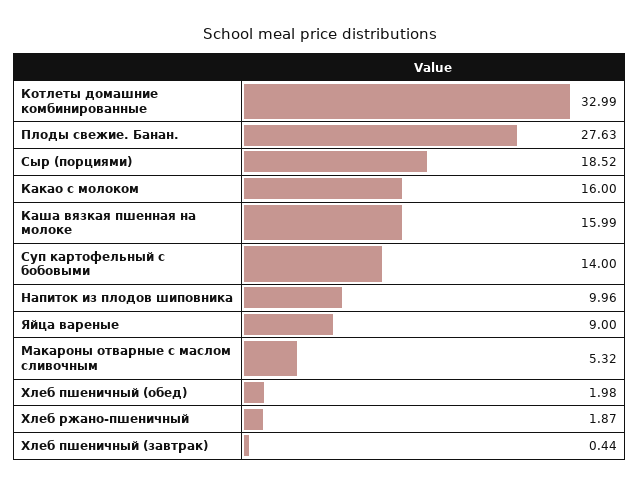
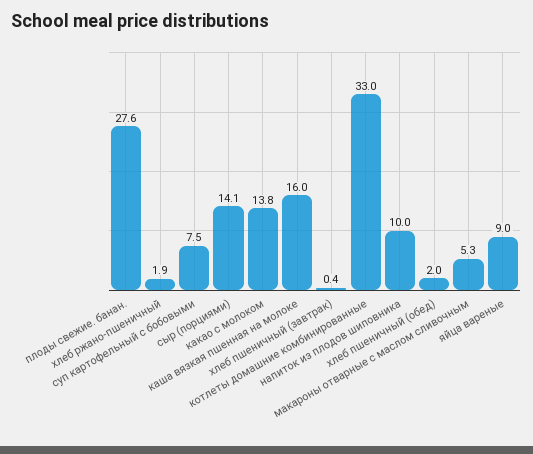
  {
    "Котлеты домашние комбинированные": 32.99,
    "Плоды свежие. Банан.": 27.63,
-   "Сыр (порциями)": 18.52,
+   "Сыр (порциями)": 14.1,
-   "Какао с молоком": 16,
+   "Какао с молоком": 13.8,
    "Каша вязкая пшенная на молоке": 15.99,
-   "Суп картофельный с бобовыми": 14,
+   "Суп картофельный с бобовыми": 7.5,
    "Напиток из плодов шиповника": 9.96,
    "Яйца вареные": 9,
    "Макароны отварные с маслом сливочным": 5.32,
    "Хлеб пшеничный (обед)": 1.98,
    "Хлеб ржано-пшеничный": 1.87,
    "Хлеб пшеничный (завтрак)": 0.44
  }

